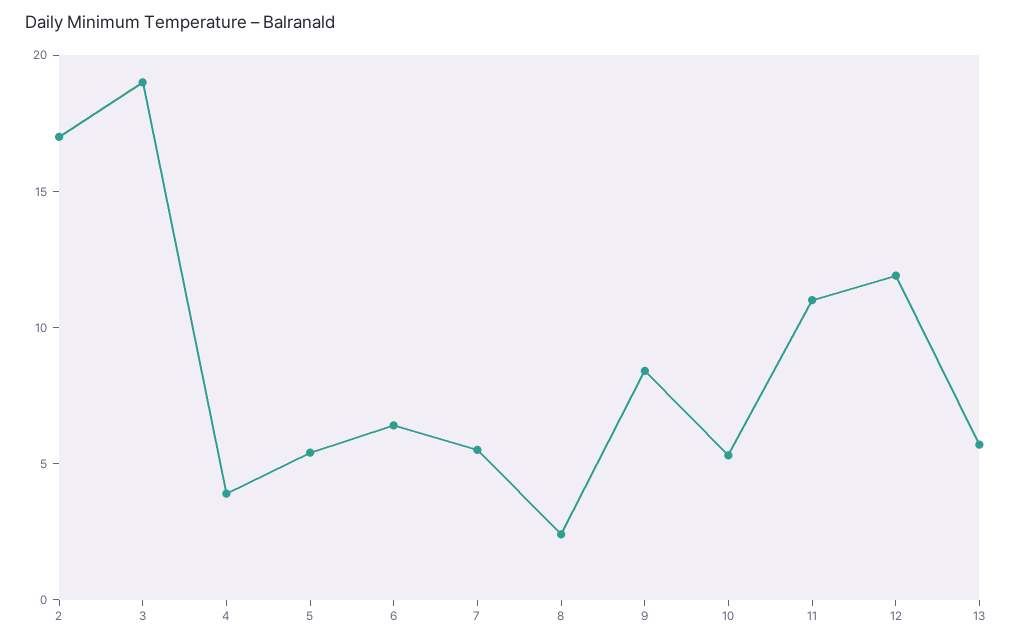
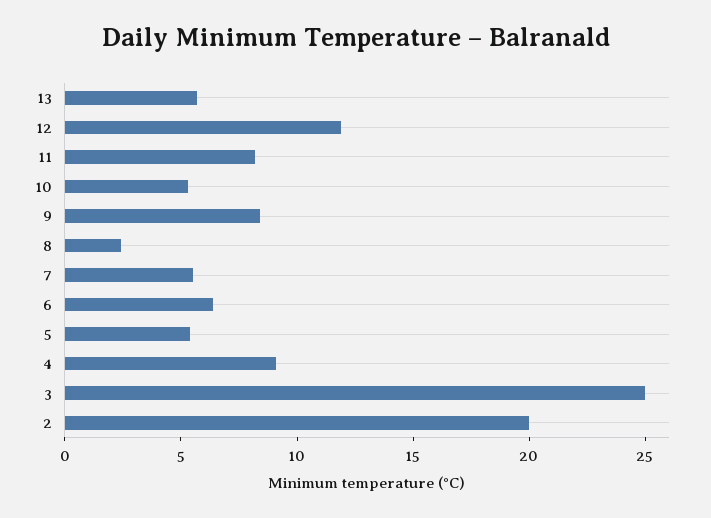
  {
-   "2": 17,
+   "2": 20,
-   "3": 19,
+   "3": 25,
-   "4": 4,
+   "4": 9,
    "5": 5,
    "6": 6,
    "7": 6,
    "8": 2,
    "9": 8,
    "10": 5,
-   "11": 11,
+   "11": 8,
    "12": 12,
    "13": 6
  }

